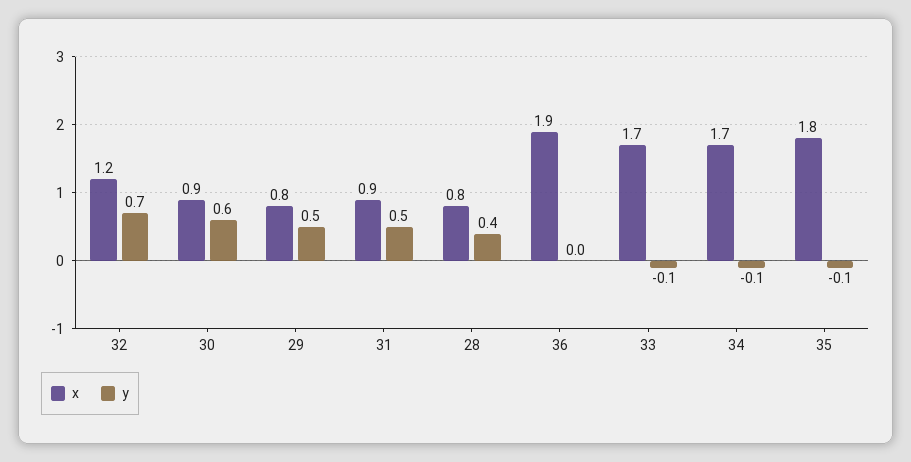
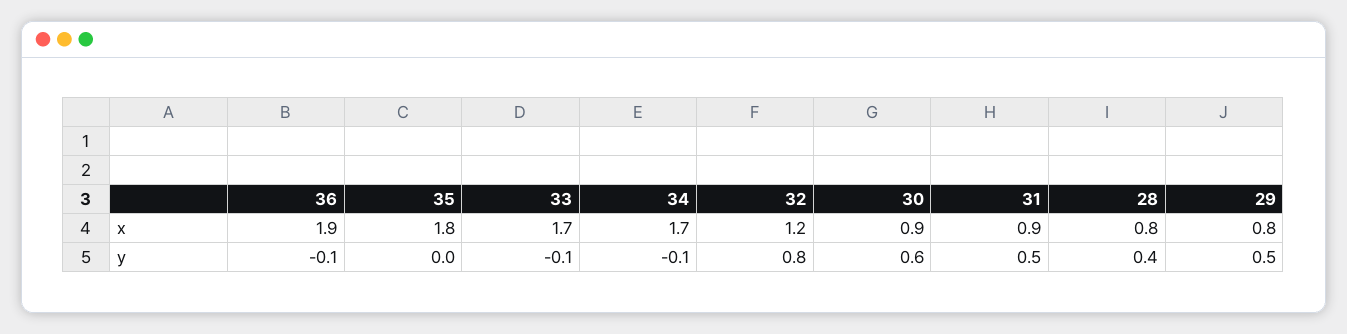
  {
    "x": {
      "32": 1.2,
      "30": 0.9,
      "29": 0.8,
      "31": 0.9,
      "28": 0.8,
      "36": 1.9,
      "33": 1.7,
      "34": 1.7,
      "35": 1.8
    },
    "y": {
-     "32": 0.7,
+     "32": 0.8,
      "30": 0.6,
      "29": 0.5,
      "31": 0.5,
      "28": 0.4,
-     "36": 0,
+     "36": -0.1,
      "33": -0.1,
      "34": -0.1,
-     "35": -0.1
+     "35": 0
    }
  }

